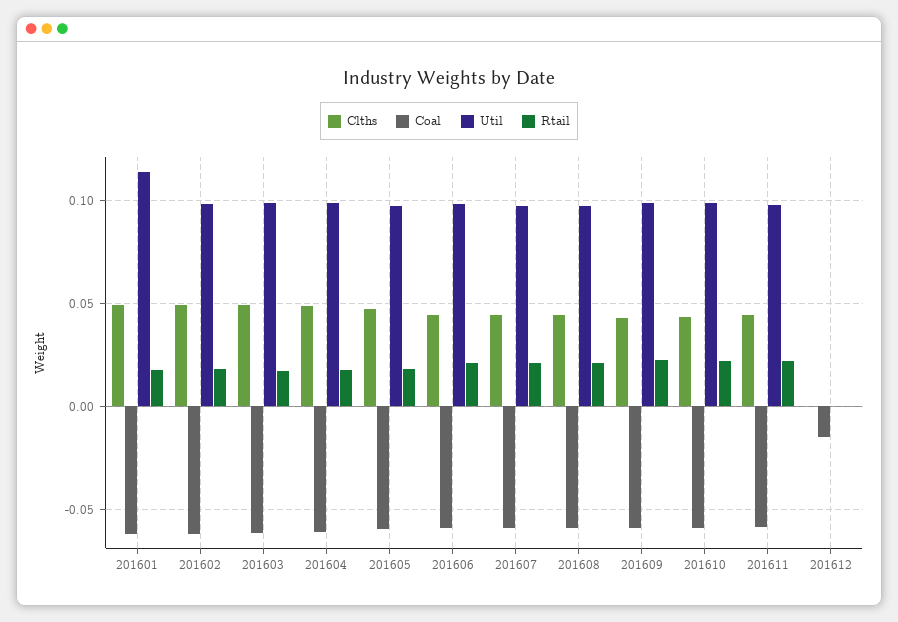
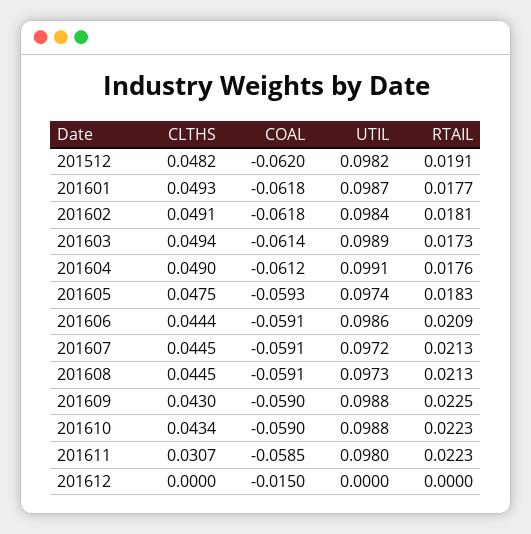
  {
    "Clths": {
      "201601": 0.0493,
      "201602": 0.0491,
      "201603": 0.0494,
      "201604": 0.049,
      "201605": 0.0475,
      "201606": 0.0444,
      "201607": 0.0445,
      "201608": 0.0445,
      "201609": 0.043,
      "201610": 0.0434,
-     "201611": 0.045,
+     "201611": 0.0307,
-     "201612": 0
+     "201612": 0,
+     "201512": 0.0482
    },
    "Coal": {
      "201601": -0.0618,
      "201602": -0.0618,
      "201603": -0.0614,
      "201604": -0.0612,
      "201605": -0.0593,
      "201606": -0.0591,
      "201607": -0.0591,
      "201608": -0.0591,
      "201609": -0.059,
      "201610": -0.059,
      "201611": -0.0585,
-     "201612": -0.015
+     "201612": -0.015,
+     "201512": -0.062
    },
    "Util": {
-     "201601": 0.115,
+     "201601": 0.0987,
      "201602": 0.0984,
      "201603": 0.0989,
      "201604": 0.0991,
      "201605": 0.0974,
      "201606": 0.0986,
      "201607": 0.0972,
      "201608": 0.0973,
      "201609": 0.0988,
      "201610": 0.0988,
      "201611": 0.098,
-     "201612": 0
+     "201612": 0,
+     "201512": 0.0982
    },
    "Rtail": {
      "201601": 0.0177,
      "201602": 0.0181,
      "201603": 0.0173,
      "201604": 0.0176,
      "201605": 0.0183,
      "201606": 0.0209,
      "201607": 0.0213,
      "201608": 0.0213,
      "201609": 0.0225,
      "201610": 0.0223,
      "201611": 0.0223,
-     "201612": 0
+     "201612": 0,
+     "201512": 0.0191
    }
  }

